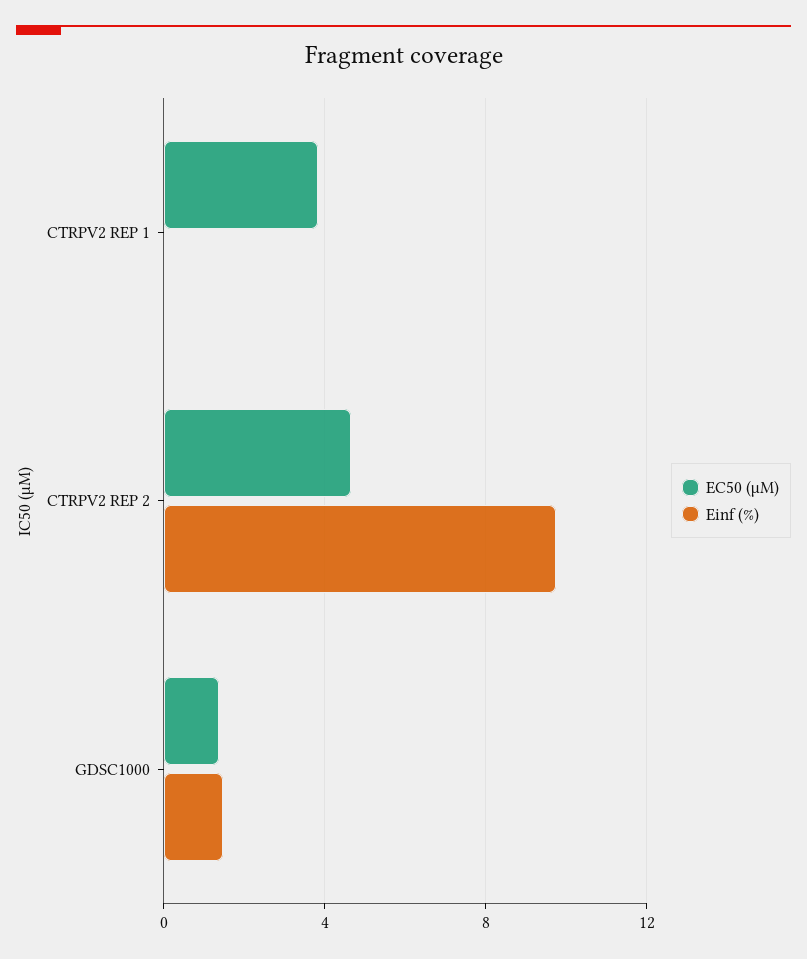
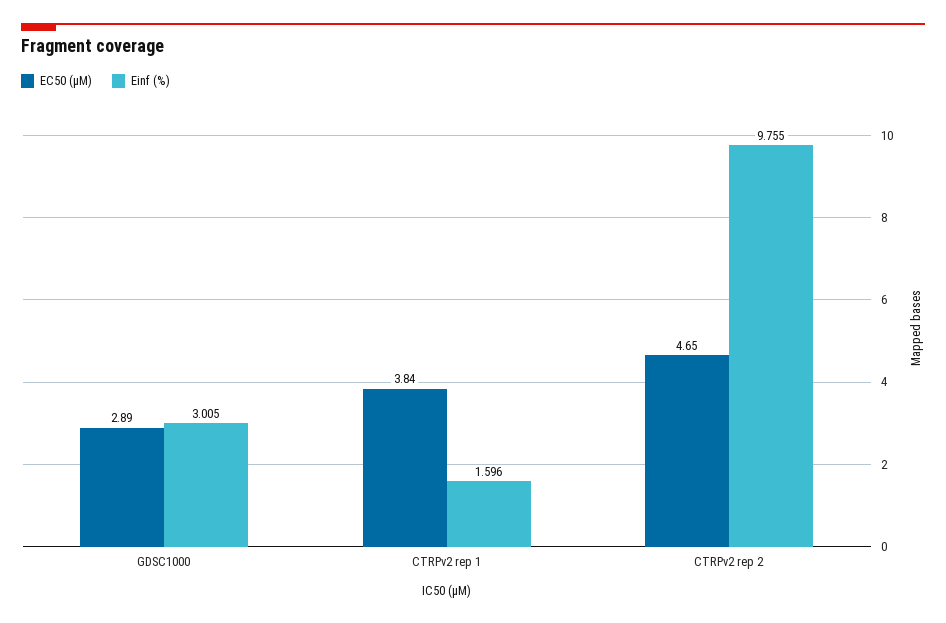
  {
    "EC50 (µM)": {
      "CTRPV2 REP 1": 3.84,
      "CTRPV2 REP 2": 4.65,
-     "GDSC1000": 1.5
+     "GDSC1000": 2.89
    },
    "Einf (%)": {
-     "CTRPV2 REP 1": 0,
+     "CTRPV2 REP 1": 1.596,
      "CTRPV2 REP 2": 9.755,
-     "GDSC1000": 1.5
+     "GDSC1000": 3.005
    }
  }

